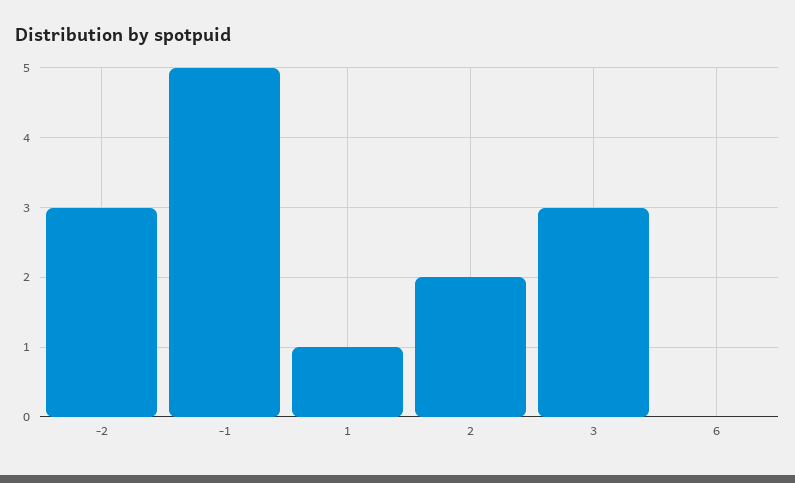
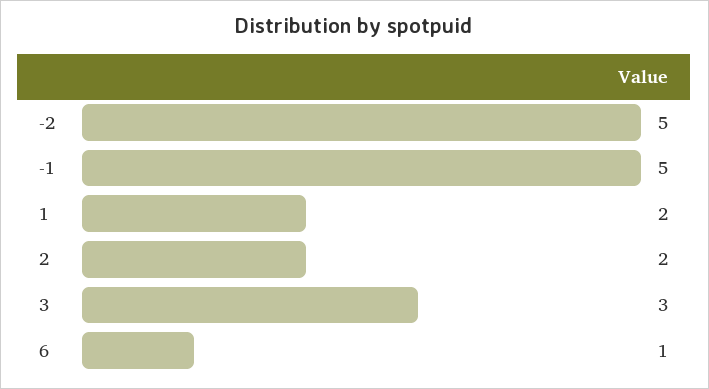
  {
-   "-2": 3,
+   "-2": 5,
    "-1": 5,
-   "1": 1,
+   "1": 2,
    "2": 2,
    "3": 3,
-   "6": 0
+   "6": 1
  }

